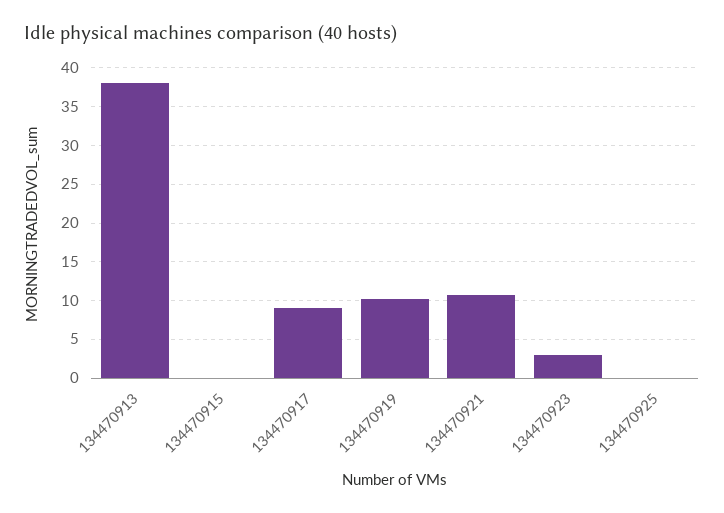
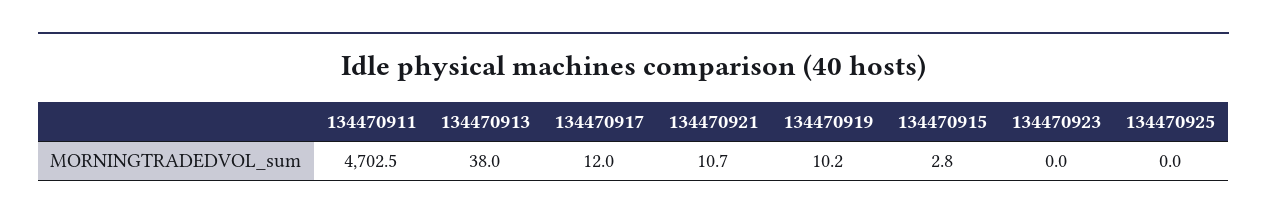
  {
    "134470913": 38,
-   "134470915": 0,
+   "134470915": 2.8,
-   "134470917": 9,
+   "134470917": 12,
    "134470919": 10.2,
    "134470921": 10.7,
-   "134470923": 3,
+   "134470923": 0,
-   "134470925": 0
+   "134470925": 0,
+   "134470911": 4702.5
  }

